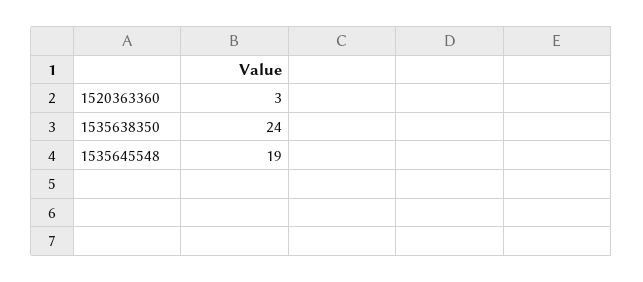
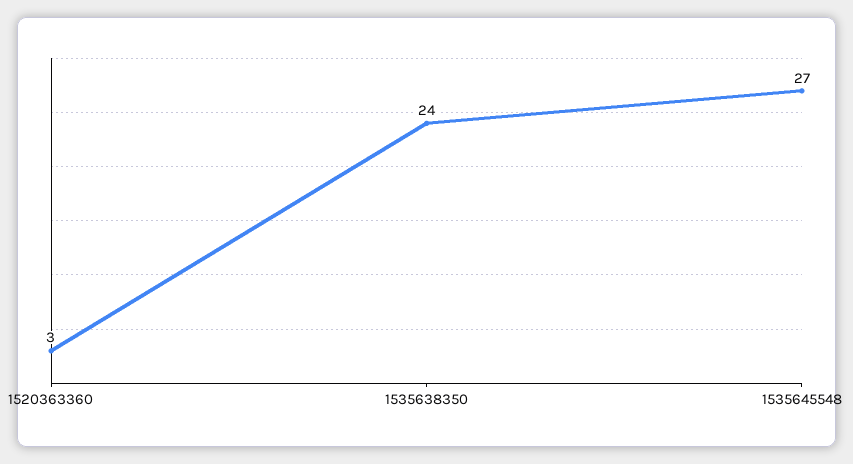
  {
    "1520363360": 3,
    "1535638350": 24,
-   "1535645548": 19
+   "1535645548": 27
  }

